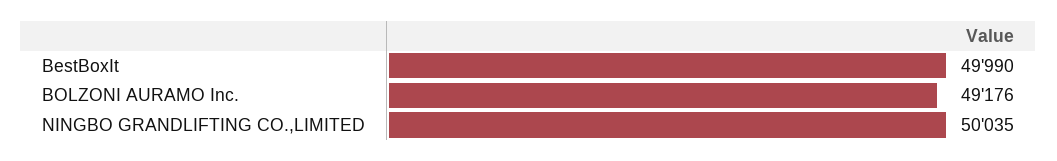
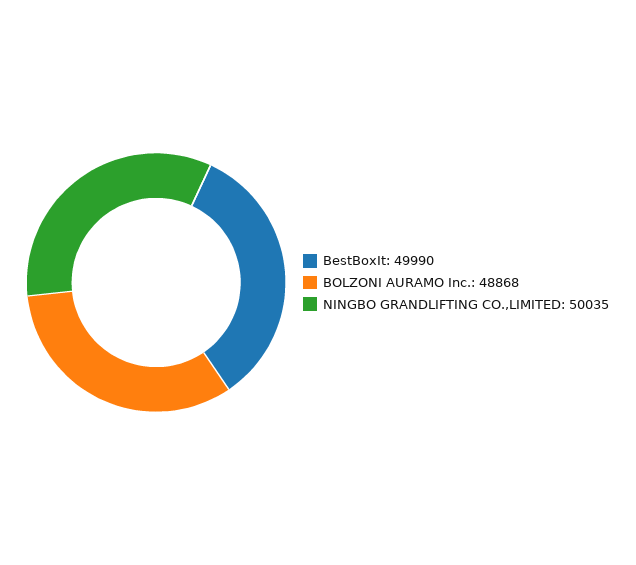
  {
    "BestBoxIt": 49990,
-   "BOLZONI AURAMO Inc.": 49176,
+   "BOLZONI AURAMO Inc.": 48868,
    "NINGBO GRANDLIFTING CO.,LIMITED": 50035
  }

